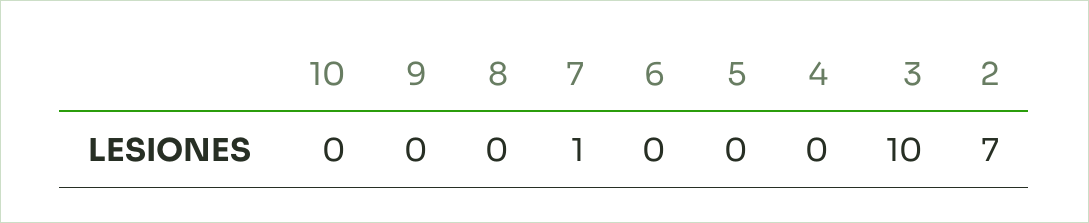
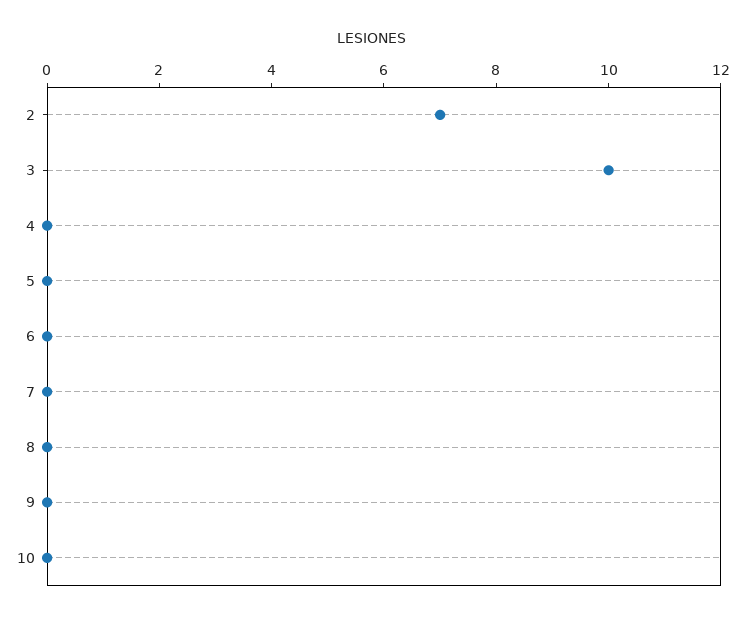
  {
    "10": 0,
    "9": 0,
    "8": 0,
-   "7": 1,
+   "7": 0,
    "6": 0,
    "5": 0,
    "4": 0,
    "3": 10,
    "2": 7
  }

